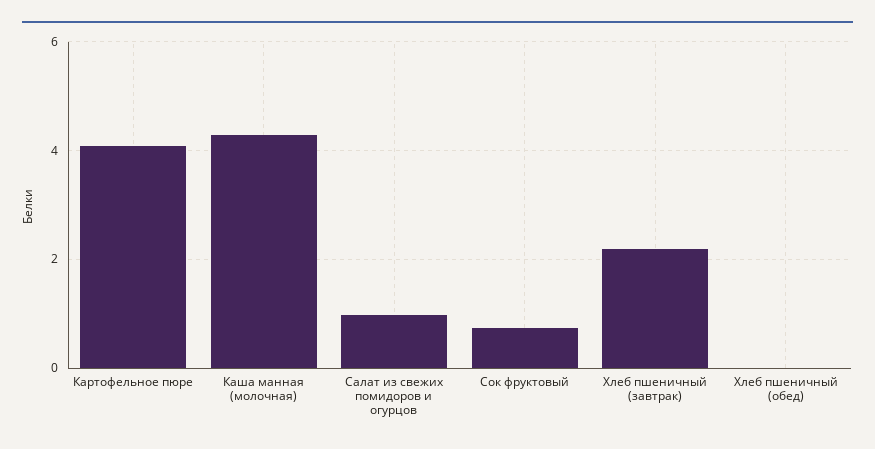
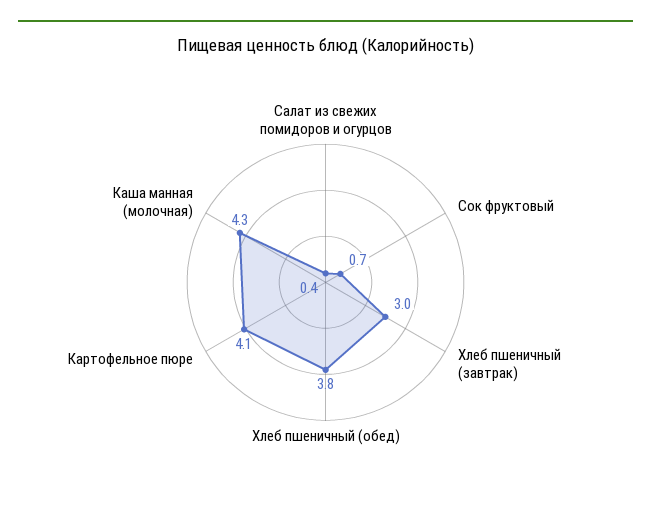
  {
    "Картофельное пюре": 4.1,
    "Каша манная (молочная)": 4.3,
-   "Салат из свежих помидоров и огурцов": 1,
+   "Салат из свежих помидоров и огурцов": 0.4,
    "Сок фруктовый": 0.7,
-   "Хлеб пшеничный (завтрак)": 2.2,
+   "Хлеб пшеничный (завтрак)": 3,
-   "Хлеб пшеничный (обед)": 0
+   "Хлеб пшеничный (обед)": 3.8
  }

